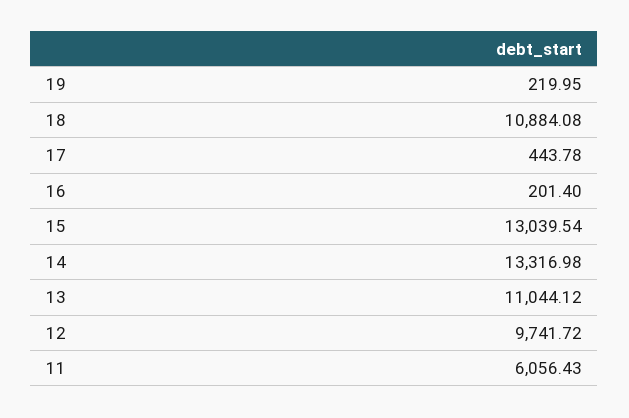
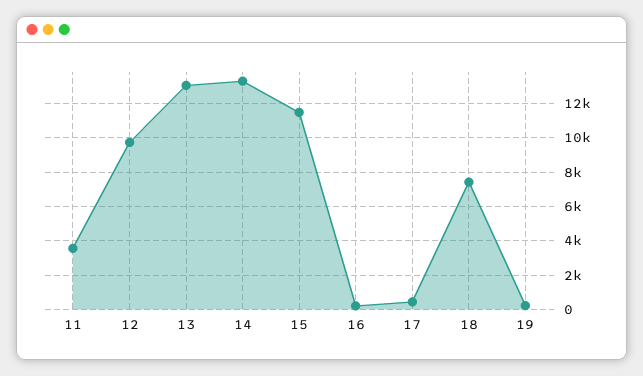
  {
    "19": 219.95,
-   "18": 10884.08,
+   "18": 7500,
    "17": 443.78,
    "16": 201.4,
-   "15": 13039.54,
+   "15": 11500,
    "14": 13316.98,
-   "13": 11044.12,
+   "13": 13000,
    "12": 9741.72,
-   "11": 6056.43
+   "11": 3500
  }

